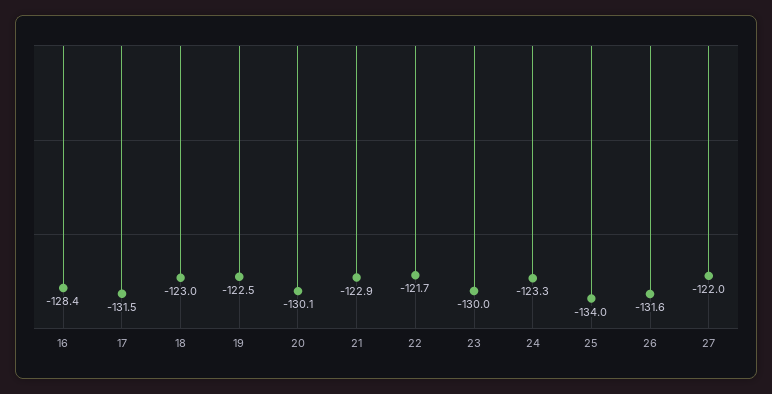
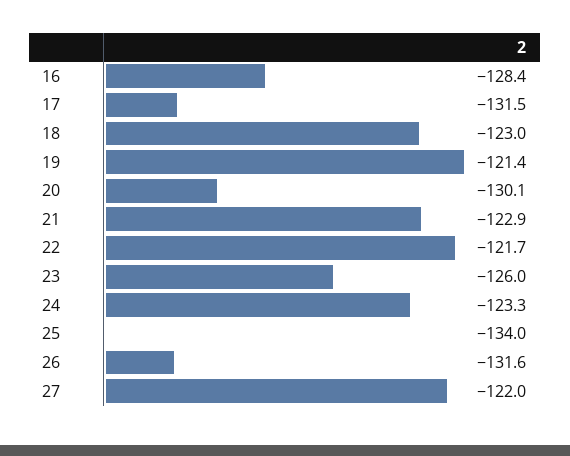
  {
    "16": -128.4,
    "17": -131.5,
    "18": -123,
-   "19": -122.5,
+   "19": -121.4,
    "20": -130.1,
    "21": -122.9,
    "22": -121.7,
-   "23": -130,
+   "23": -126,
    "24": -123.3,
    "25": -134,
    "26": -131.6,
    "27": -122
  }

